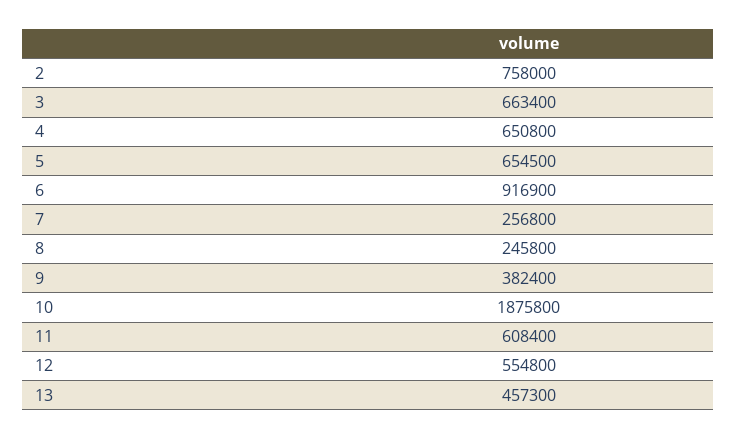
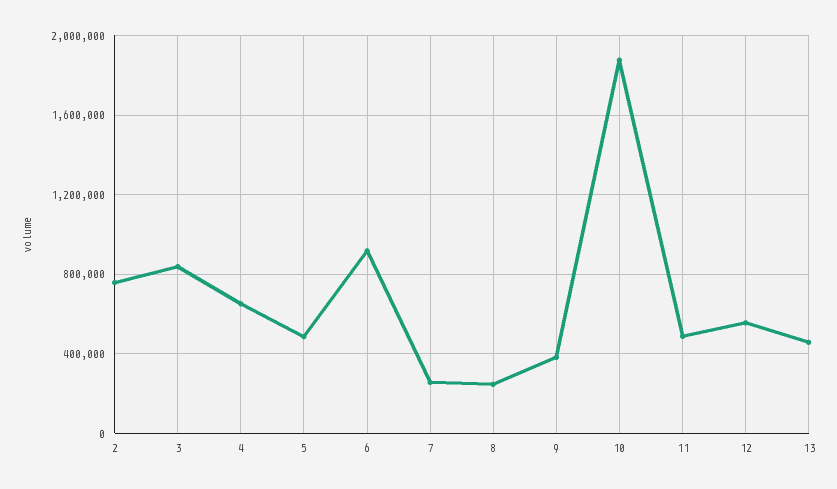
  {
    "2": 758000,
-   "3": 663400,
+   "3": 850000,
    "4": 650800,
-   "5": 654500,
+   "5": 500000,
    "6": 916900,
    "7": 256800,
    "8": 245800,
    "9": 382400,
    "10": 1875800,
-   "11": 608400,
+   "11": 500000,
    "12": 554800,
    "13": 457300
  }

